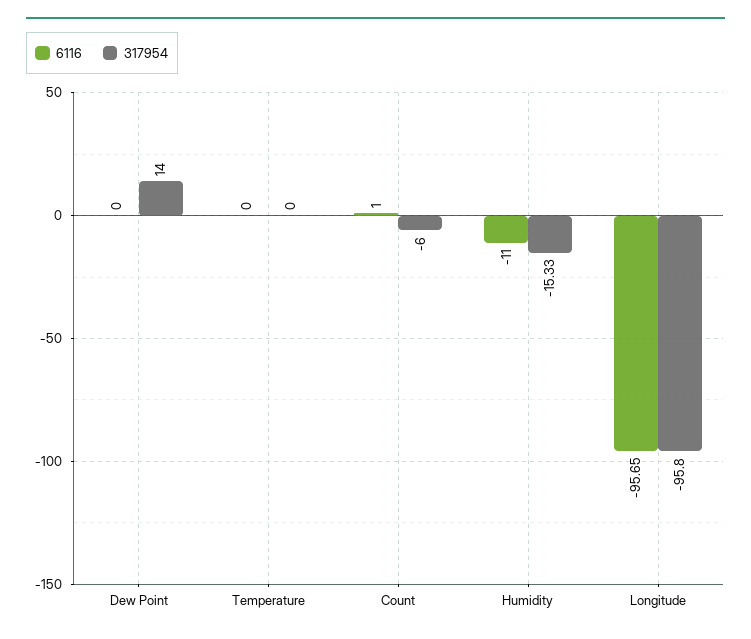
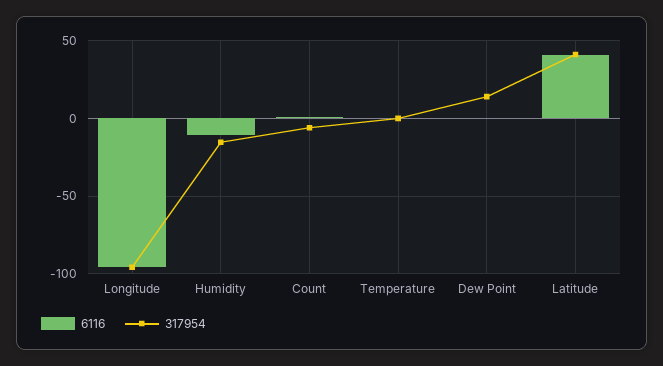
  {
    "6116": {
      "Dew Point": 0,
      "Temperature": 0,
      "Count": 1,
      "Humidity": -11,
-     "Longitude": -95.65
+     "Longitude": -95.65,
+     "Latitude": 40
    },
    "317954": {
      "Dew Point": 14,
      "Temperature": 0,
      "Count": -6,
      "Humidity": -15.33,
-     "Longitude": -95.8
+     "Longitude": -95.8,
+     "Latitude": 40
    }
  }

